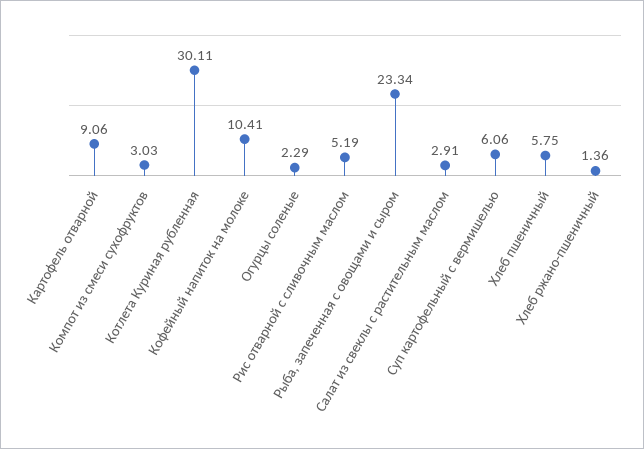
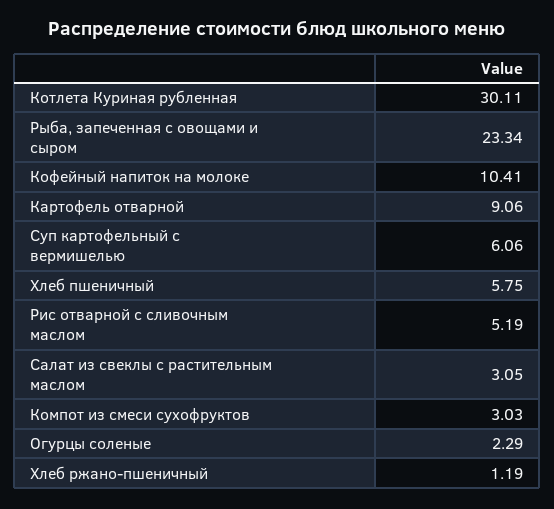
  {
    "Картофель отварной": 9.06,
    "Компот из смеси сухофруктов": 3.03,
    "Котлета Куриная рубленная": 30.11,
    "Кофейный напиток на молоке": 10.41,
    "Огурцы соленые": 2.29,
    "Рис отварной с сливочным маслом": 5.19,
    "Рыба, запеченная с овощами и сыром": 23.34,
-   "Салат из свеклы с растительным маслом": 2.91,
+   "Салат из свеклы с растительным маслом": 3.05,
    "Суп картофельный с вермишелью": 6.06,
    "Хлеб пшеничный": 5.75,
-   "Хлеб ржано-пшеничный": 1.36
+   "Хлеб ржано-пшеничный": 1.19
  }

